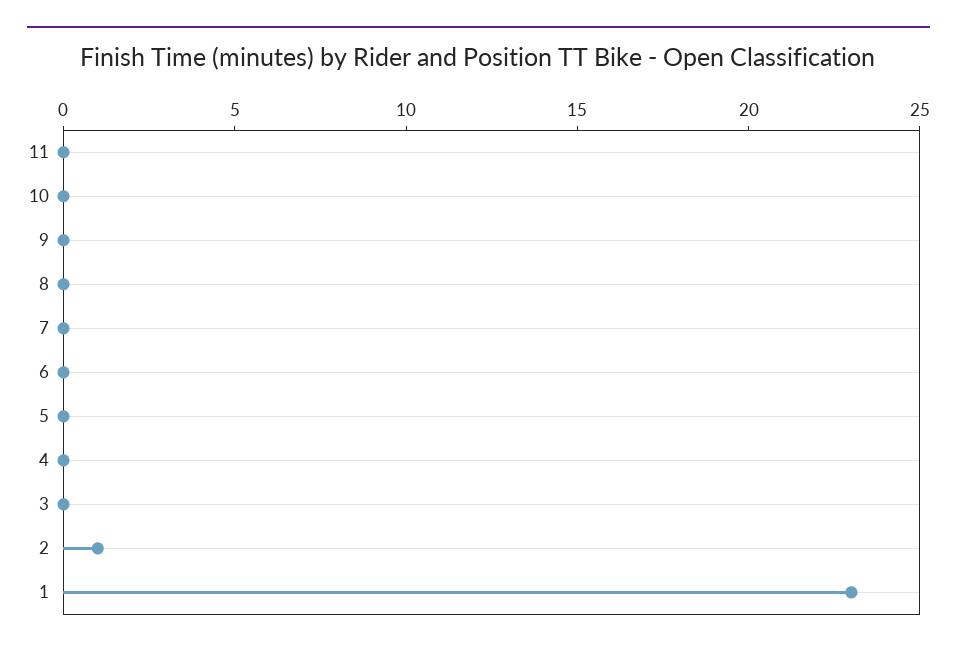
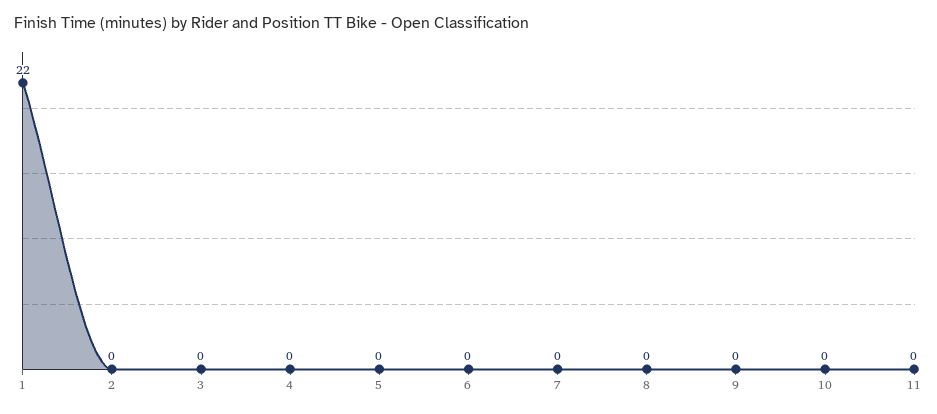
  {
    "11": 0,
    "10": 0,
    "9": 0,
    "8": 0,
    "7": 0,
    "6": 0,
    "5": 0,
    "4": 0,
    "3": 0,
-   "2": 1,
+   "2": 0,
-   "1": 23
+   "1": 22
  }

